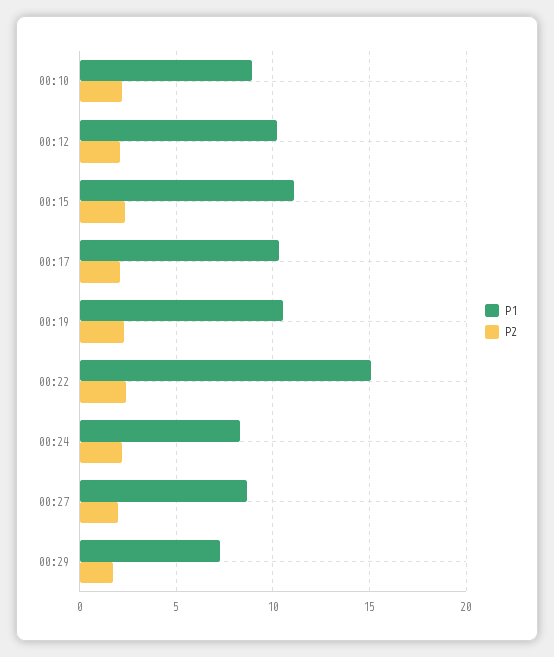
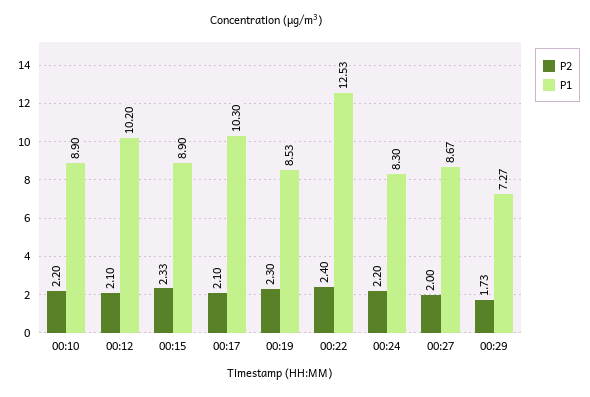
  {
    "P1": {
      "00:10": 8.9,
      "00:12": 10.2,
-     "00:15": 11,
+     "00:15": 8.9,
      "00:17": 10.3,
-     "00:19": 10.5,
+     "00:19": 8.53,
-     "00:22": 15,
+     "00:22": 12.53,
      "00:24": 8.3,
      "00:27": 8.67,
      "00:29": 7.27
    },
    "P2": {
      "00:10": 2.2,
      "00:12": 2.1,
      "00:15": 2.33,
      "00:17": 2.1,
      "00:19": 2.3,
      "00:22": 2.4,
      "00:24": 2.2,
      "00:27": 2,
      "00:29": 1.73
    }
  }

